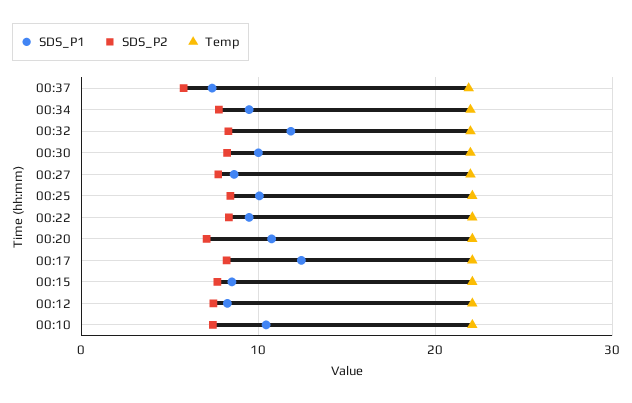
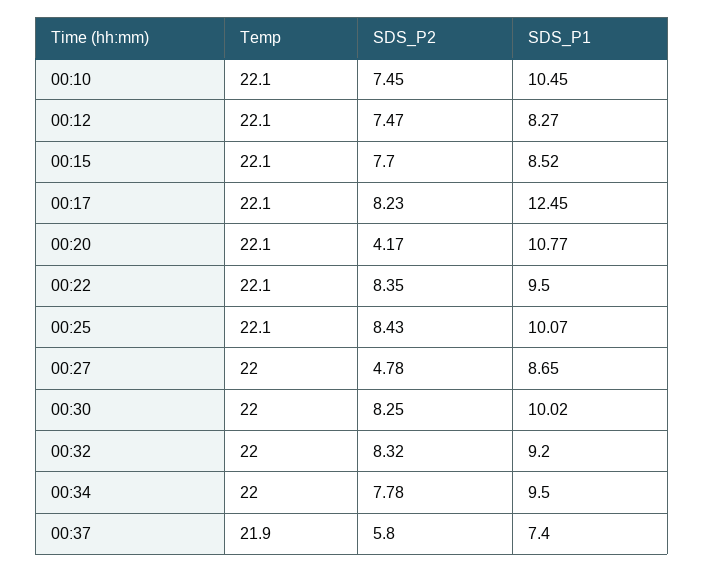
  {
    "SDS_P1": {
      "00:37": 7.4,
      "00:34": 9.5,
-     "00:32": 12,
+     "00:32": 9.2,
      "00:30": 10.02,
      "00:27": 8.65,
      "00:25": 10.07,
      "00:22": 9.5,
      "00:20": 10.77,
      "00:17": 12.45,
      "00:15": 8.52,
      "00:12": 8.27,
      "00:10": 10.45
    },
    "SDS_P2": {
      "00:37": 5.8,
      "00:34": 7.78,
      "00:32": 8.32,
      "00:30": 8.25,
-     "00:27": 8,
+     "00:27": 4.78,
      "00:25": 8.43,
      "00:22": 8.35,
-     "00:20": 7,
+     "00:20": 4.17,
      "00:17": 8.23,
      "00:15": 7.7,
      "00:12": 7.47,
      "00:10": 7.45
    },
    "Temp": {
      "00:37": 21.9,
      "00:34": 22,
      "00:32": 22,
      "00:30": 22,
      "00:27": 22,
      "00:25": 22.1,
      "00:22": 22.1,
      "00:20": 22.1,
      "00:17": 22.1,
      "00:15": 22.1,
      "00:12": 22.1,
      "00:10": 22.1
    }
  }

